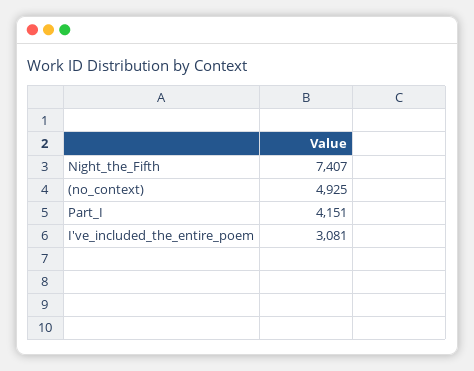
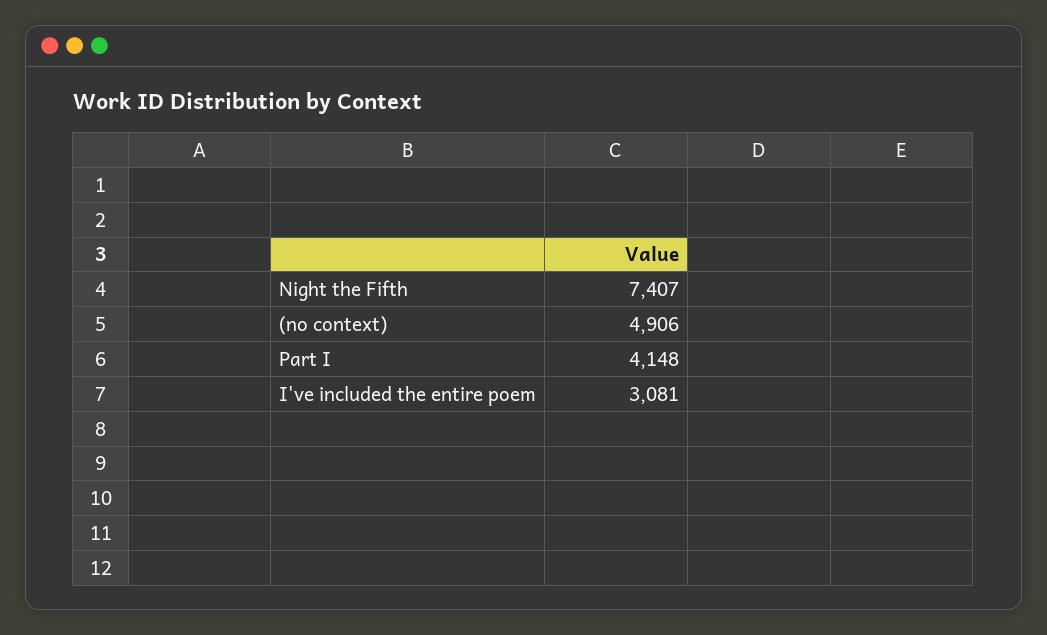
  {
    "Night_the_Fifth": 7407,
-   "(no_context)": 4925,
+   "(no_context)": 4906,
-   "Part_I": 4151,
+   "Part_I": 4148,
    "I've_included_the_entire_poem": 3081
  }

